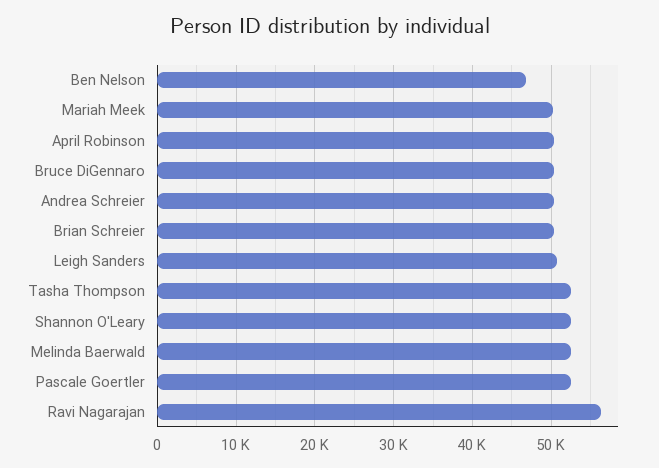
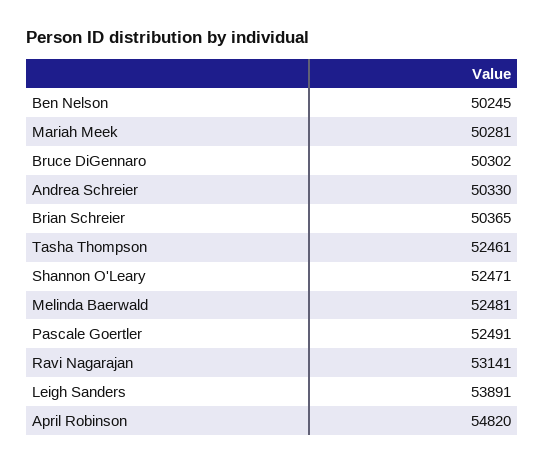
  {
-   "Ben Nelson": 47000,
+   "Ben Nelson": 50245,
    "Mariah Meek": 50281,
-   "April Robinson": 50000,
+   "April Robinson": 54820,
    "Bruce DiGennaro": 50302,
    "Andrea Schreier": 50330,
    "Brian Schreier": 50365,
-   "Leigh Sanders": 51000,
+   "Leigh Sanders": 53891,
    "Tasha Thompson": 52461,
    "Shannon O'Leary": 52471,
    "Melinda Baerwald": 52481,
    "Pascale Goertler": 52491,
-   "Ravi Nagarajan": 56000
+   "Ravi Nagarajan": 53141
  }

